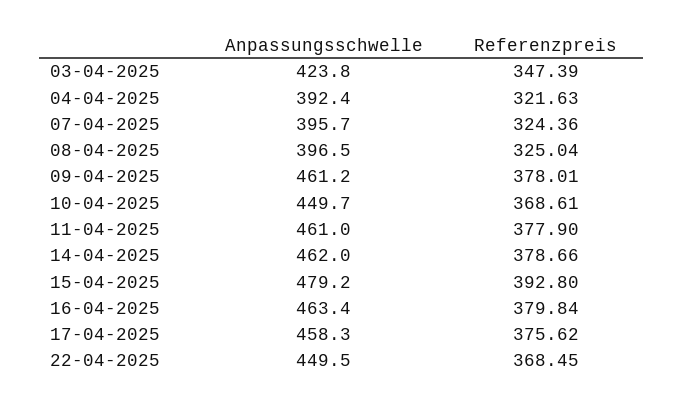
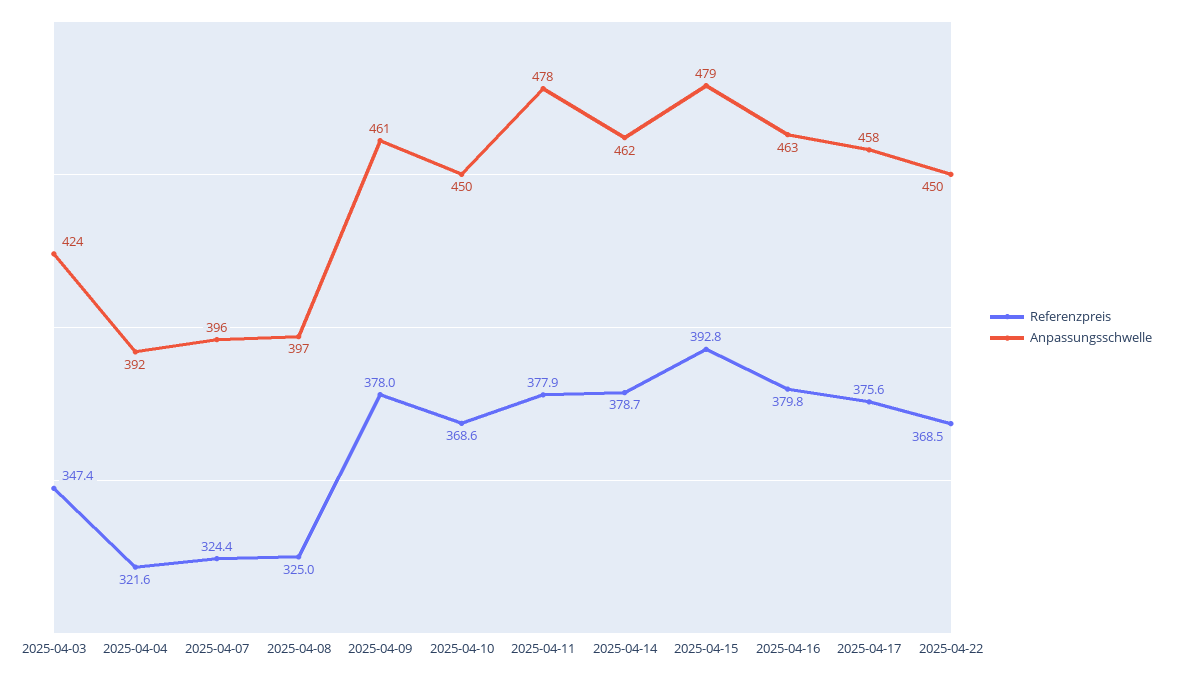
  {
    "Anpassungsschwelle": {
      "03-04-2025": 423.8,
      "04-04-2025": 392.4,
      "07-04-2025": 395.7,
      "08-04-2025": 396.5,
      "09-04-2025": 461.2,
      "10-04-2025": 449.7,
-     "11-04-2025": 461,
+     "11-04-2025": 478,
      "14-04-2025": 462,
      "15-04-2025": 479.2,
      "16-04-2025": 463.4,
      "17-04-2025": 458.3,
      "22-04-2025": 449.5
    },
    "Referenzpreis": {
      "03-04-2025": 347.39,
      "04-04-2025": 321.63,
      "07-04-2025": 324.36,
      "08-04-2025": 325.04,
      "09-04-2025": 378.01,
      "10-04-2025": 368.61,
      "11-04-2025": 377.9,
      "14-04-2025": 378.66,
      "15-04-2025": 392.8,
      "16-04-2025": 379.84,
      "17-04-2025": 375.62,
      "22-04-2025": 368.45
    }
  }

